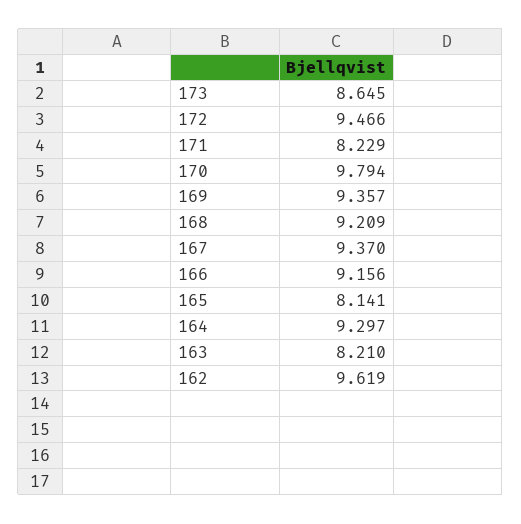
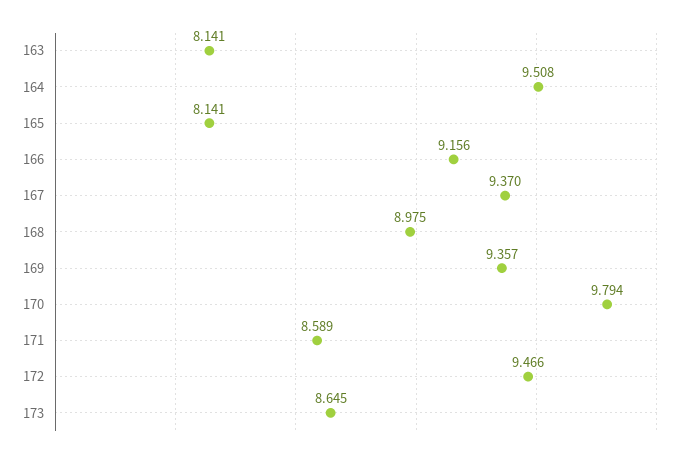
  {
    "173": 8.645,
    "172": 9.466,
-   "171": 8.229,
+   "171": 8.589,
    "170": 9.794,
    "169": 9.357,
-   "168": 9.209,
+   "168": 8.975,
    "167": 9.37,
    "166": 9.156,
    "165": 8.141,
-   "164": 9.297,
+   "164": 9.508,
-   "163": 8.21,
+   "163": 8.141
-   "162": 9.619
  }

